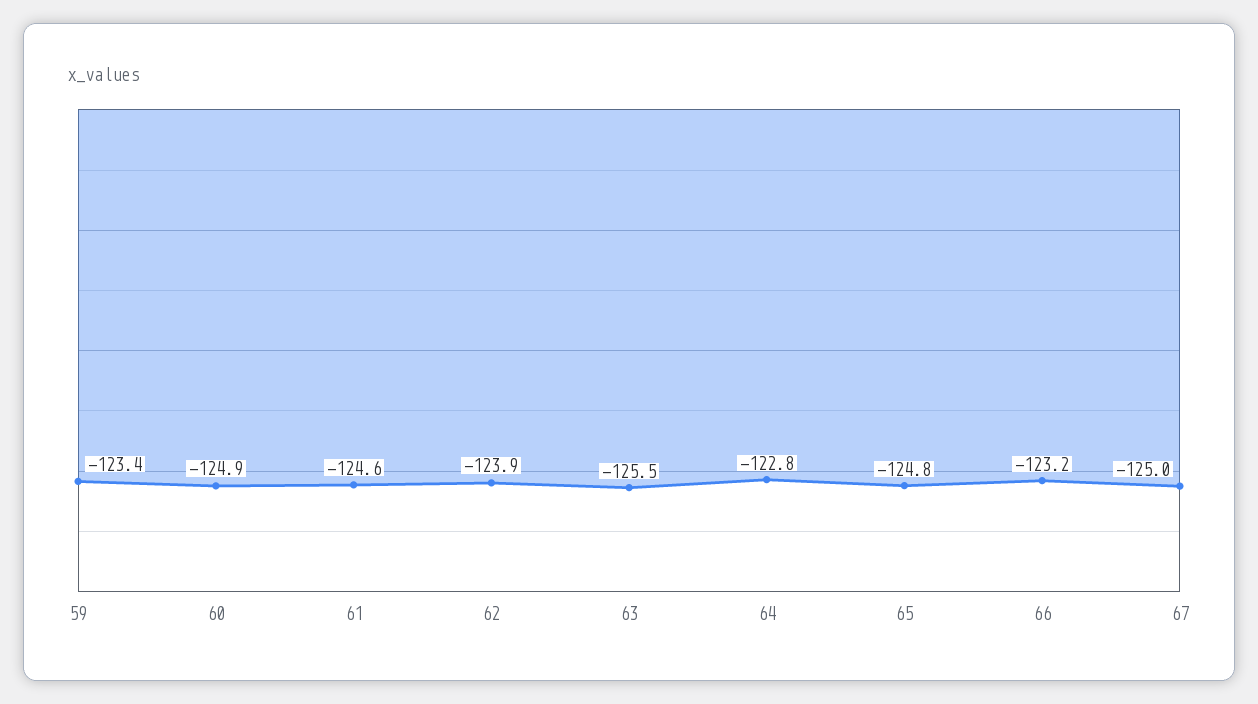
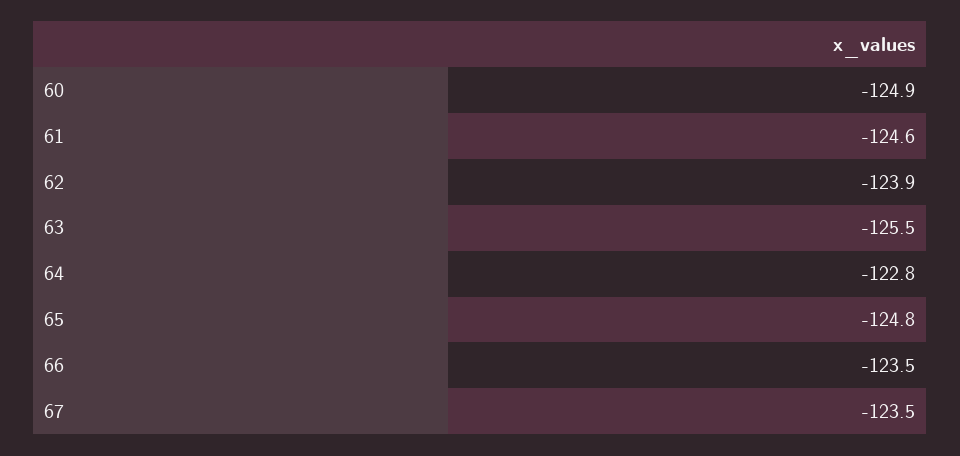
  {
-   "59": -123.4,
    "60": -124.9,
    "61": -124.6,
    "62": -123.9,
    "63": -125.5,
    "64": -122.8,
    "65": -124.8,
-   "66": -123.2,
+   "66": -123.5,
-   "67": -125
+   "67": -123.5
  }

